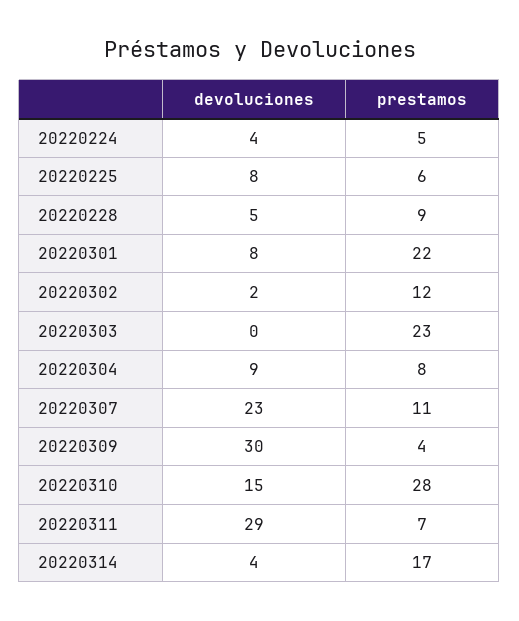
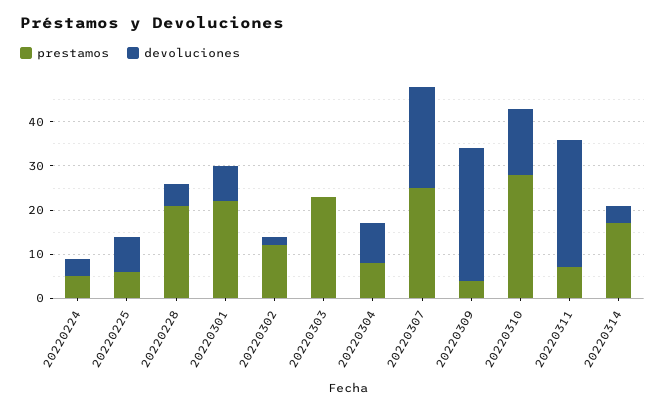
  {
    "devoluciones": {
      "20220224": 4,
      "20220225": 8,
      "20220228": 5,
      "20220301": 8,
      "20220302": 2,
      "20220303": 0,
      "20220304": 9,
      "20220307": 23,
      "20220309": 30,
      "20220310": 15,
      "20220311": 29,
      "20220314": 4
    },
    "prestamos": {
      "20220224": 5,
      "20220225": 6,
-     "20220228": 9,
+     "20220228": 20,
      "20220301": 22,
      "20220302": 12,
      "20220303": 23,
      "20220304": 8,
-     "20220307": 11,
+     "20220307": 25,
      "20220309": 4,
      "20220310": 28,
      "20220311": 7,
      "20220314": 17
    }
  }

